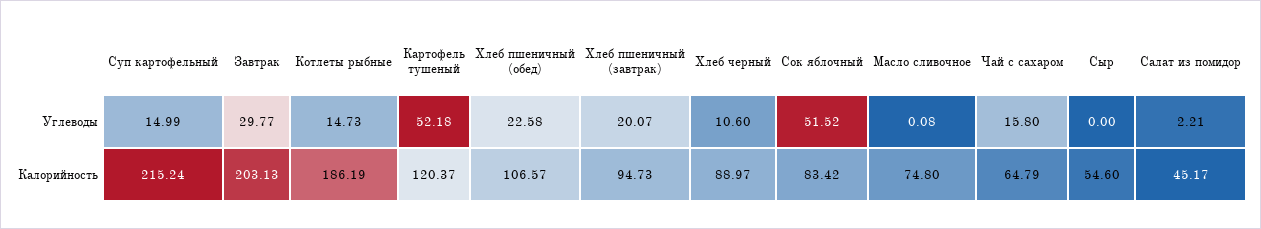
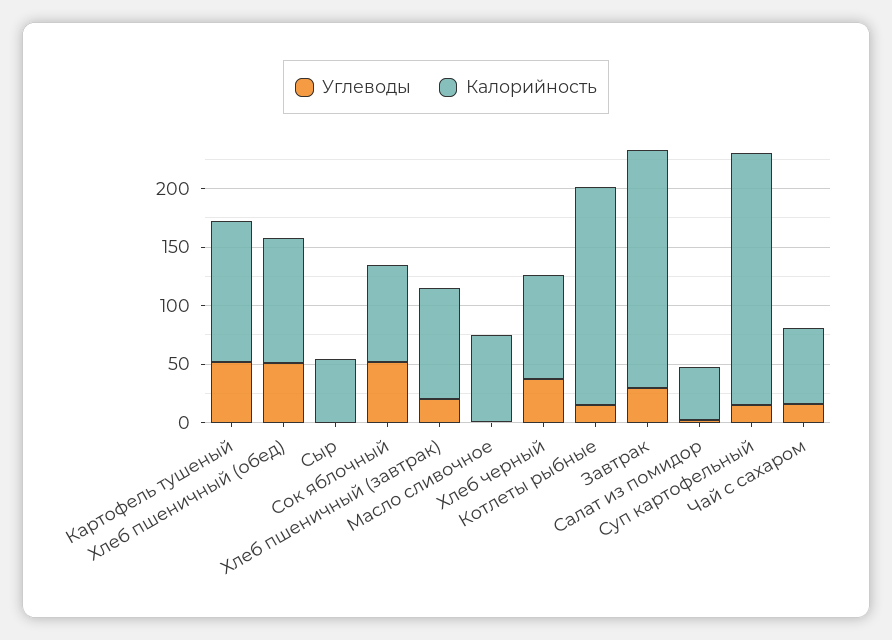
  {
    "Углеводы": {
      "Суп картофельный": 14.99,
      "Завтрак": 29.77,
      "Котлеты рыбные": 14.73,
      "Картофель тушеный": 52.18,
-     "Хлеб пшеничный (обед)": 22.58,
+     "Хлеб пшеничный (обед)": 50,
      "Хлеб пшеничный (завтрак)": 20.07,
-     "Хлеб черный": 10.6,
+     "Хлеб черный": 40,
      "Сок яблочный": 51.52,
      "Масло сливочное": 0.08,
      "Чай с сахаром": 15.8,
      "Сыр": 0,
      "Салат из помидор": 2.21
    },
    "Калорийность": {
      "Суп картофельный": 215.24,
      "Завтрак": 203.13,
      "Котлеты рыбные": 186.19,
      "Картофель тушеный": 120.37,
      "Хлеб пшеничный (обед)": 106.57,
      "Хлеб пшеничный (завтрак)": 94.73,
      "Хлеб черный": 88.97,
      "Сок яблочный": 83.42,
      "Масло сливочное": 74.8,
      "Чай с сахаром": 64.79,
      "Сыр": 54.6,
      "Салат из помидор": 45.17
    }
  }

